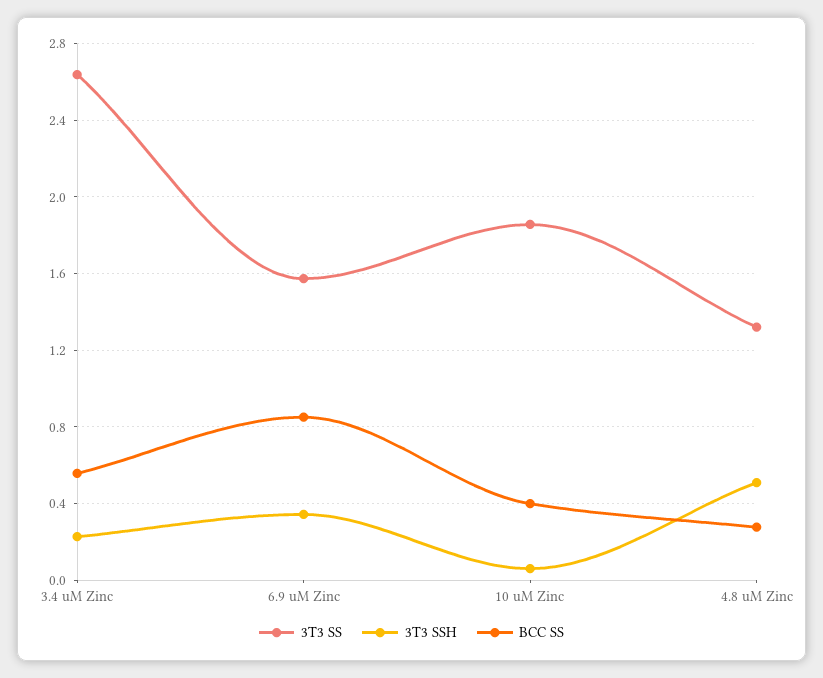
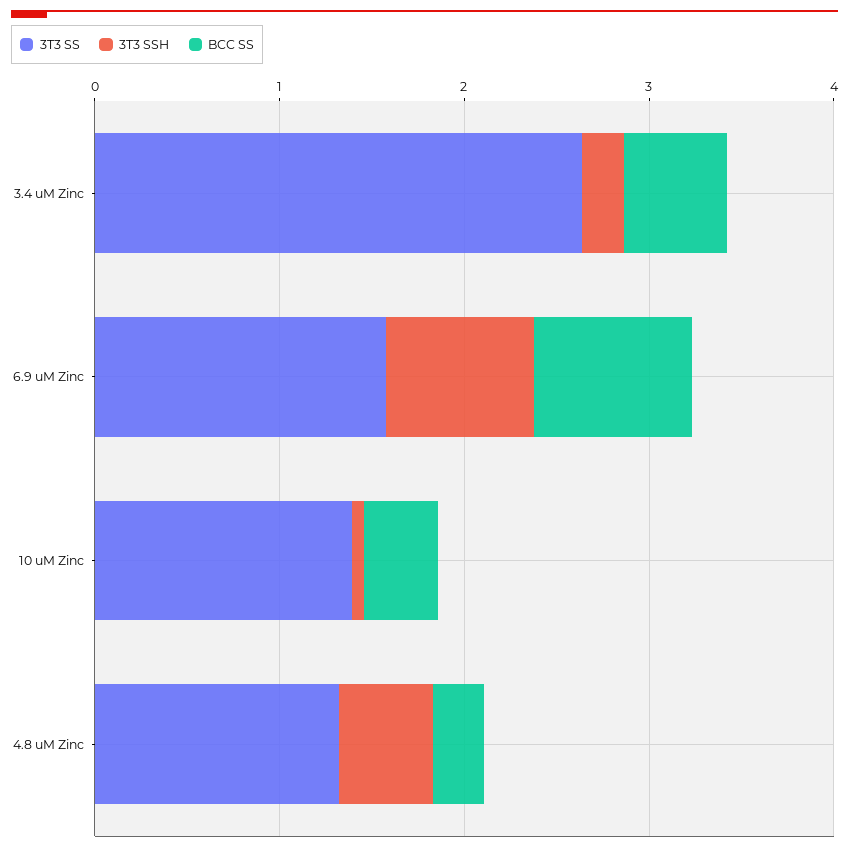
  {
    "3T3 SS": {
      "3.4 uM Zinc": 2.65,
      "6.9 uM Zinc": 1.55,
-     "10 uM Zinc": 1.85,
+     "10 uM Zinc": 1.4,
      "4.8 uM Zinc": 1.3
    },
    "3T3 SSH": {
      "3.4 uM Zinc": 0.25,
-     "6.9 uM Zinc": 0.35,
+     "6.9 uM Zinc": 0.8,
      "10 uM Zinc": 0.05,
      "4.8 uM Zinc": 0.5
    },
    "BCC SS": {
      "3.4 uM Zinc": 0.55,
      "6.9 uM Zinc": 0.85,
      "10 uM Zinc": 0.4,
      "4.8 uM Zinc": 0.3
    }
  }

